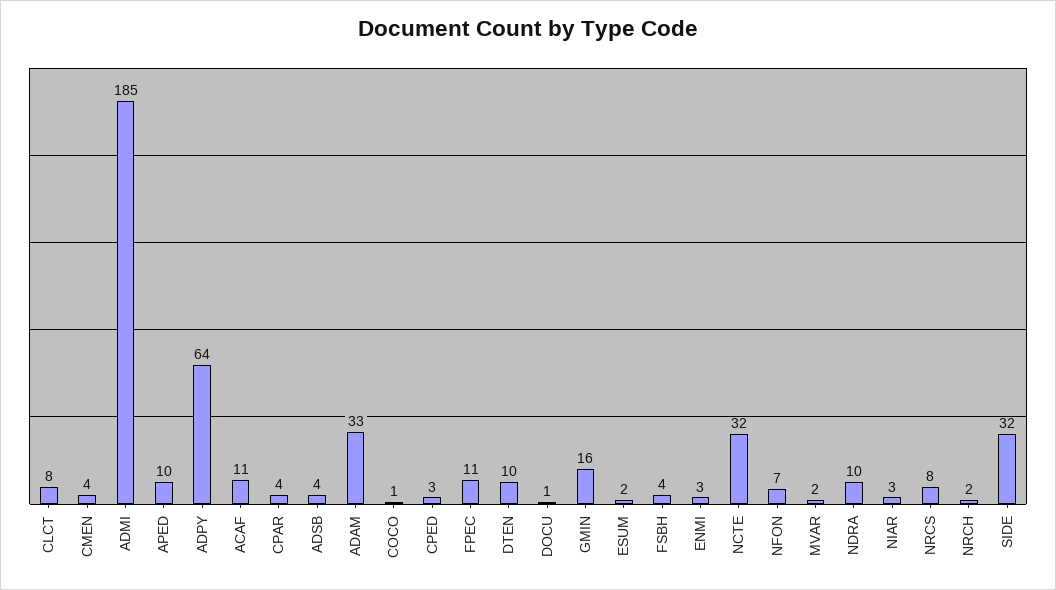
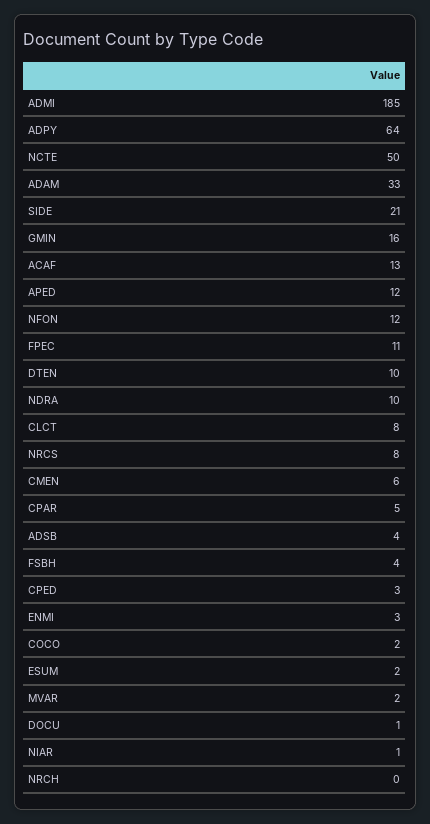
  {
    "CLCT": 8,
-   "CMEN": 4,
+   "CMEN": 6,
    "ADMI": 185,
-   "APED": 10,
+   "APED": 12,
    "ADPY": 64,
-   "ACAF": 11,
+   "ACAF": 13,
-   "CPAR": 4,
+   "CPAR": 5,
    "ADSB": 4,
    "ADAM": 33,
-   "COCO": 1,
+   "COCO": 2,
    "CPED": 3,
    "FPEC": 11,
    "DTEN": 10,
    "DOCU": 1,
    "GMIN": 16,
    "ESUM": 2,
    "FSBH": 4,
    "ENMI": 3,
-   "NCTE": 32,
+   "NCTE": 50,
-   "NFON": 7,
+   "NFON": 12,
    "MVAR": 2,
    "NDRA": 10,
-   "NIAR": 3,
+   "NIAR": 1,
    "NRCS": 8,
-   "NRCH": 2,
+   "NRCH": 0,
-   "SIDE": 32
+   "SIDE": 21
  }

